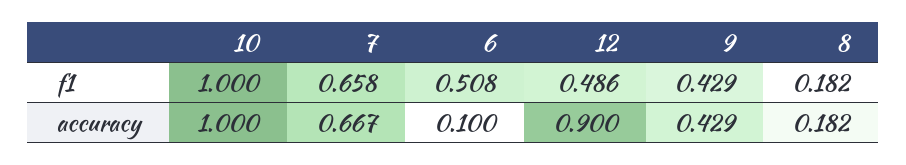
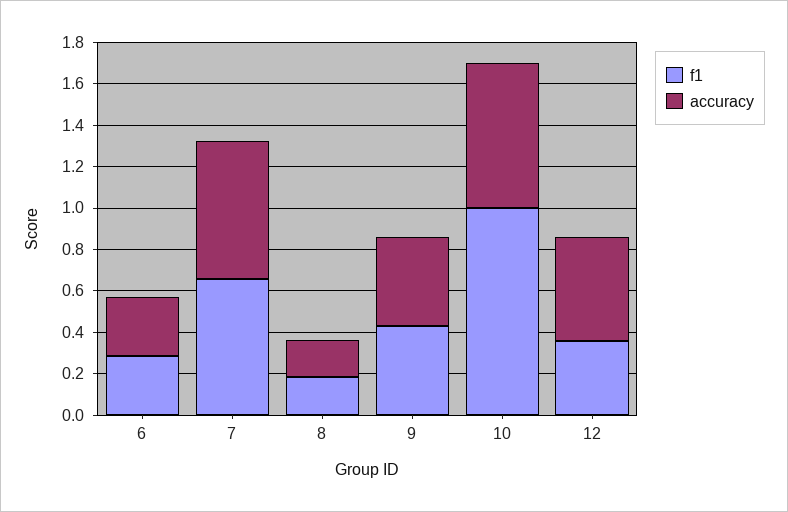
  {
    "f1": {
      "10": 1,
      "7": 0.658,
-     "6": 0.508,
+     "6": 0.3,
-     "12": 0.486,
+     "12": 0.35,
      "9": 0.429,
      "8": 0.182
    },
    "accuracy": {
-     "10": 1,
+     "10": 0.7,
      "7": 0.667,
-     "6": 0.1,
+     "6": 0.3,
-     "12": 0.9,
+     "12": 0.5,
      "9": 0.429,
      "8": 0.182
    }
  }

